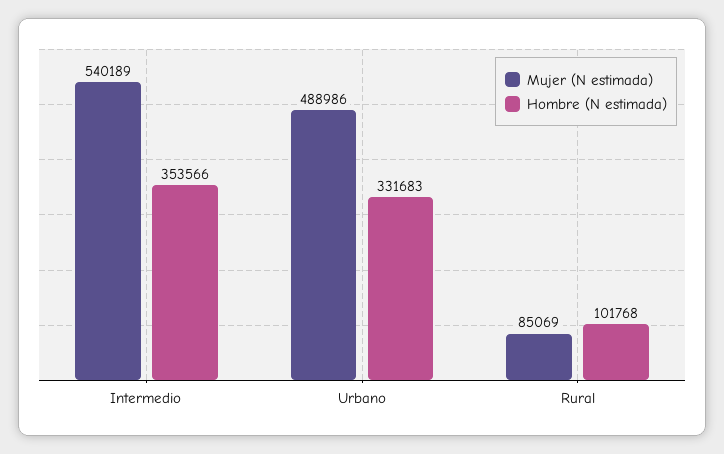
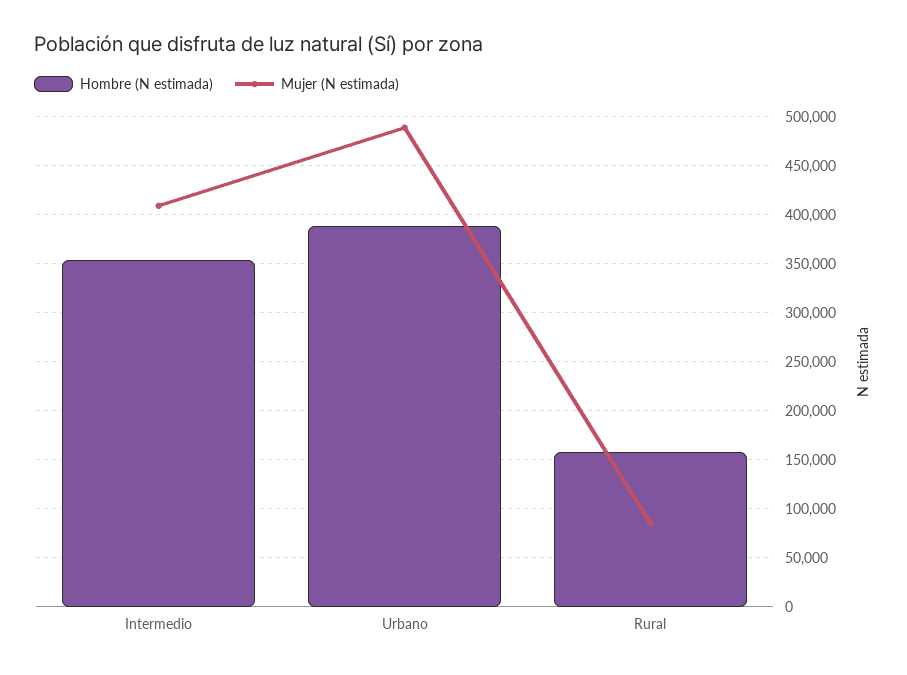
  {
    "Mujer (N estimada)": {
-     "Intermedio": 540189,
+     "Intermedio": 410000,
      "Urbano": 488986,
      "Rural": 85069
    },
    "Hombre (N estimada)": {
      "Intermedio": 353566,
-     "Urbano": 331683,
+     "Urbano": 390000,
-     "Rural": 101768
+     "Rural": 160000
    }
  }

